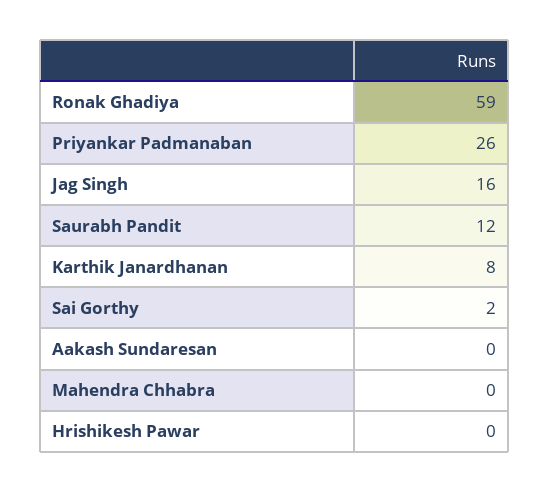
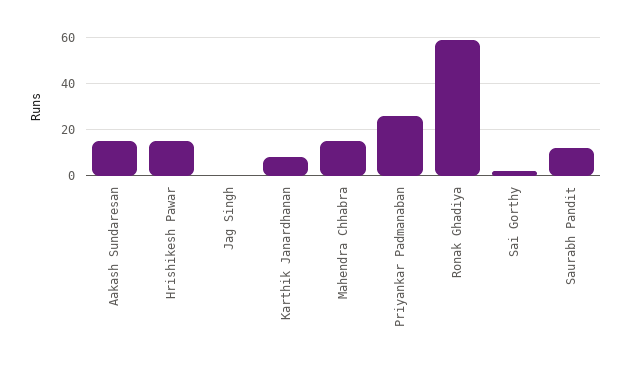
  {
    "Ronak Ghadiya": 59,
    "Priyankar Padmanaban": 26,
-   "Jag Singh": 16,
+   "Jag Singh": 0,
    "Saurabh Pandit": 12,
    "Karthik Janardhanan": 8,
    "Sai Gorthy": 2,
-   "Aakash Sundaresan": 0,
+   "Aakash Sundaresan": 15,
-   "Mahendra Chhabra": 0,
+   "Mahendra Chhabra": 15,
-   "Hrishikesh Pawar": 0
+   "Hrishikesh Pawar": 15
  }

